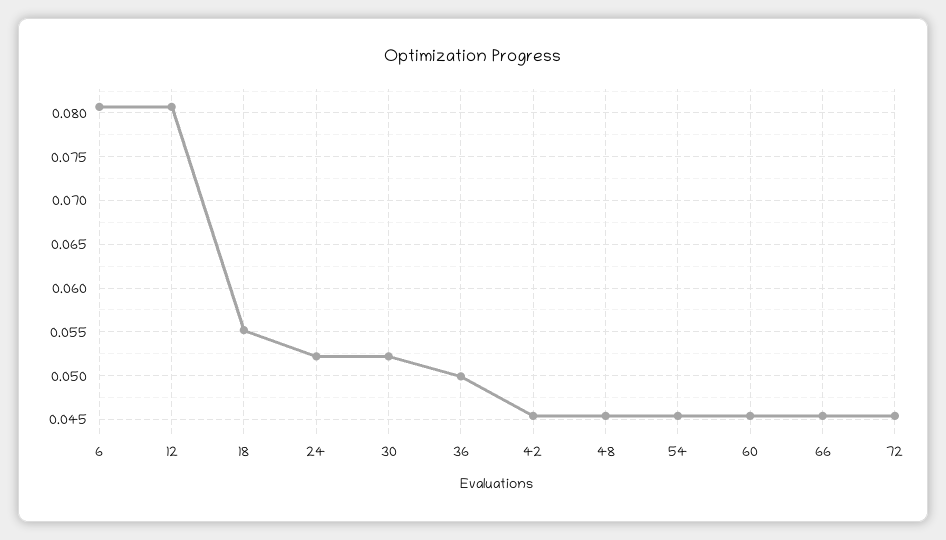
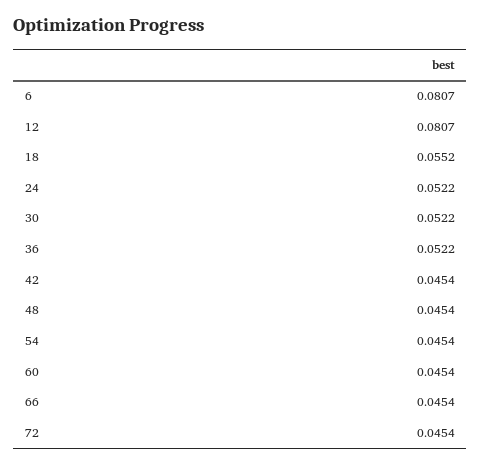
  {
    "6": 0.0807,
    "12": 0.0807,
    "18": 0.0552,
    "24": 0.0522,
    "30": 0.0522,
-   "36": 0.05,
+   "36": 0.0522,
    "42": 0.0454,
    "48": 0.0454,
    "54": 0.0454,
    "60": 0.0454,
    "66": 0.0454,
    "72": 0.0454
  }

